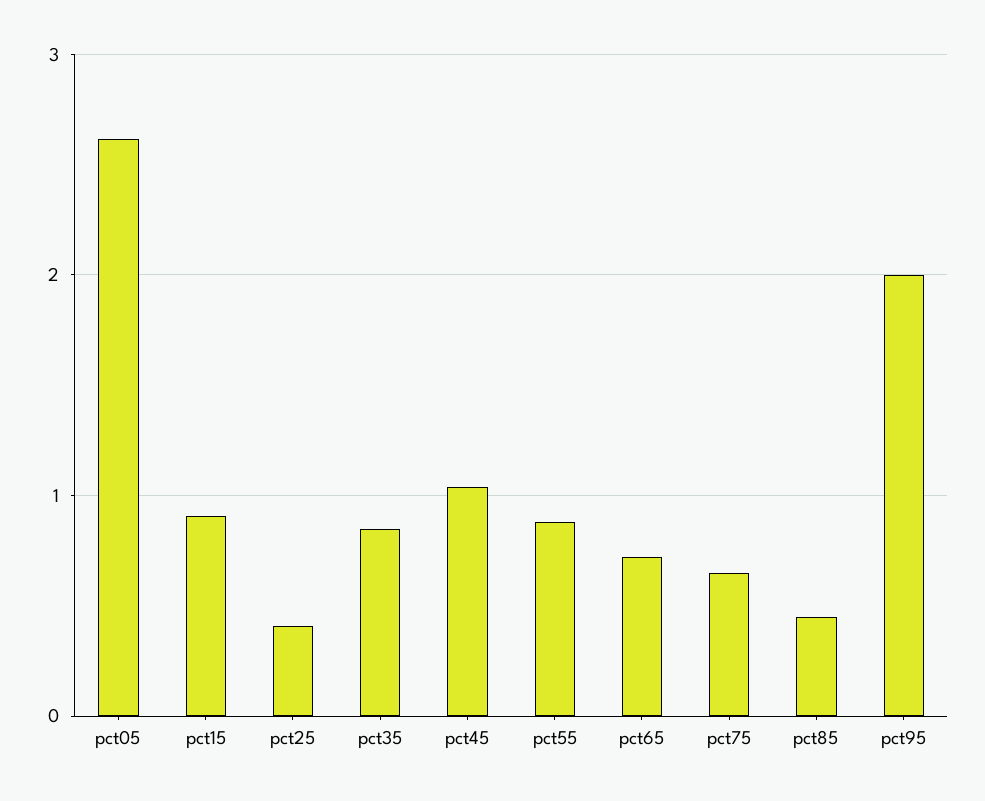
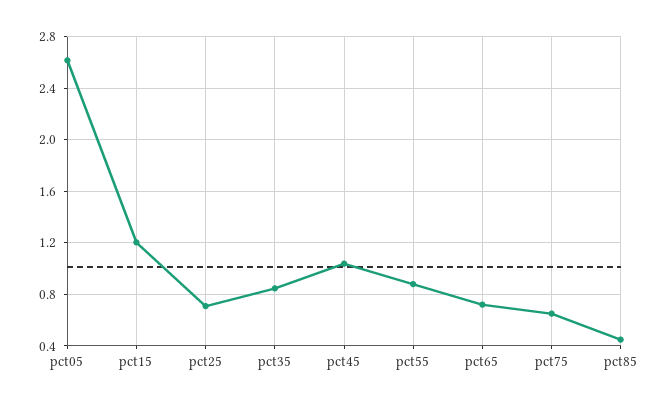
  {
    "pct05": 2.6,
-   "pct15": 0.9,
+   "pct15": 1.2,
-   "pct25": 0.4,
+   "pct25": 0.7,
    "pct35": 0.85,
    "pct45": 1.05,
    "pct55": 0.9,
    "pct65": 0.7,
    "pct75": 0.65,
-   "pct85": 0.45,
+   "pct85": 0.45
-   "pct95": 2
  }

